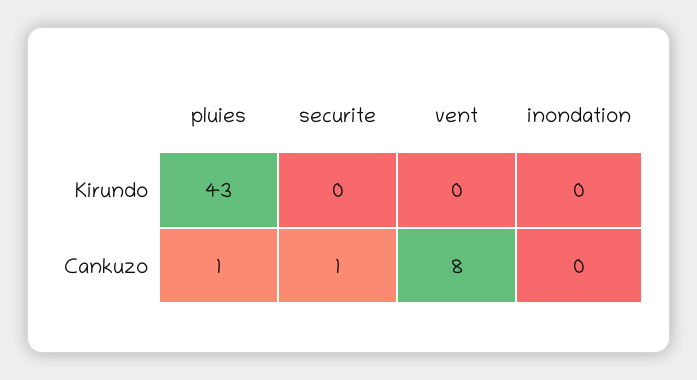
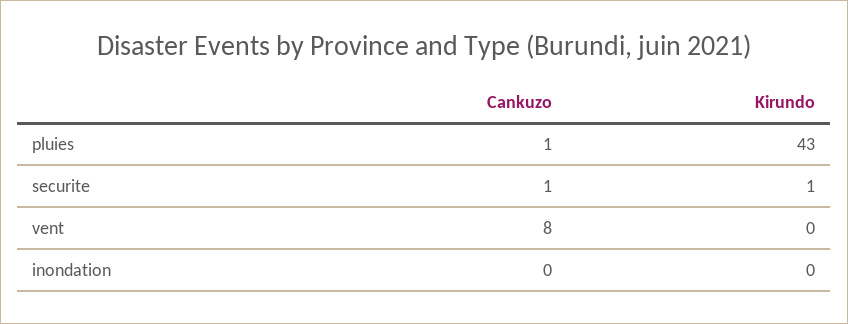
  {
    "pluies": {
      "Kirundo": 43,
      "Cankuzo": 1
    },
    "securite": {
-     "Kirundo": 0,
+     "Kirundo": 1,
      "Cankuzo": 1
    },
    "vent": {
      "Kirundo": 0,
      "Cankuzo": 8
    },
    "inondation": {
      "Kirundo": 0,
      "Cankuzo": 0
    }
  }

